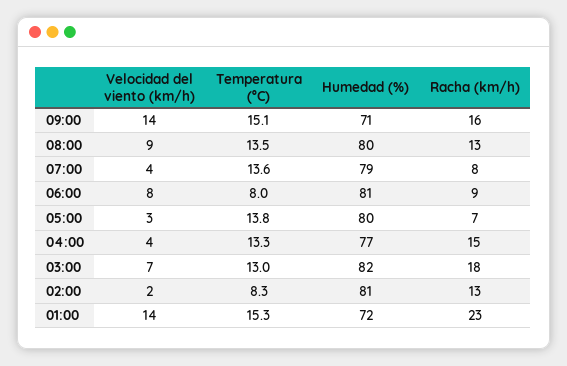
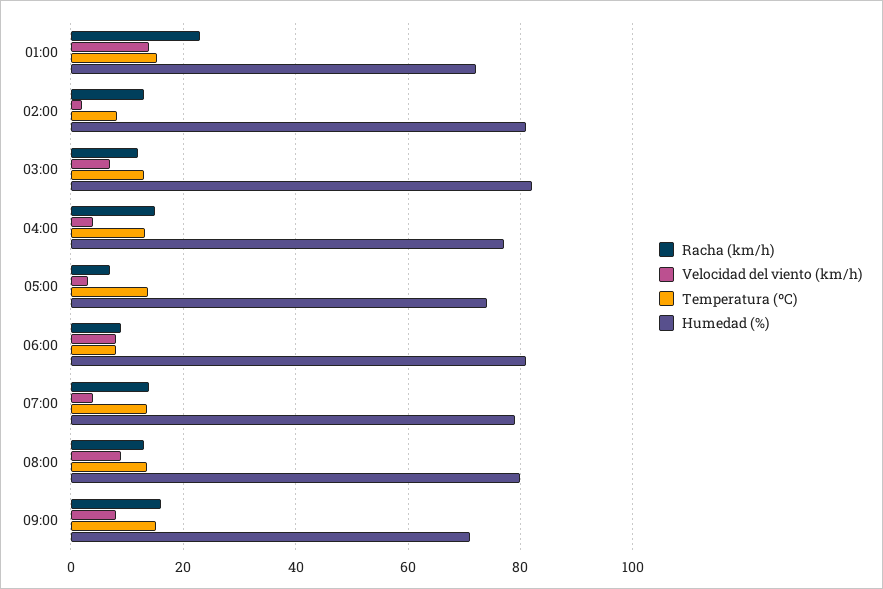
  {
    "Velocidad del viento (km/h)": {
-     "09:00": 14,
+     "09:00": 8,
      "08:00": 9,
      "07:00": 4,
      "06:00": 8,
      "05:00": 3,
      "04:00": 4,
      "03:00": 7,
      "02:00": 2,
      "01:00": 14
    },
    "Temperatura (ºC)": {
      "09:00": 15.1,
      "08:00": 13.5,
      "07:00": 13.6,
      "06:00": 8,
      "05:00": 13.8,
      "04:00": 13.3,
      "03:00": 13,
      "02:00": 8.3,
      "01:00": 15.3
    },
    "Humedad (%)": {
      "09:00": 71,
      "08:00": 80,
      "07:00": 79,
      "06:00": 81,
-     "05:00": 80,
+     "05:00": 74,
      "04:00": 77,
      "03:00": 82,
      "02:00": 81,
      "01:00": 72
    },
    "Racha (km/h)": {
      "09:00": 16,
      "08:00": 13,
-     "07:00": 8,
+     "07:00": 14,
      "06:00": 9,
      "05:00": 7,
      "04:00": 15,
-     "03:00": 18,
+     "03:00": 12,
      "02:00": 13,
      "01:00": 23
    }
  }

